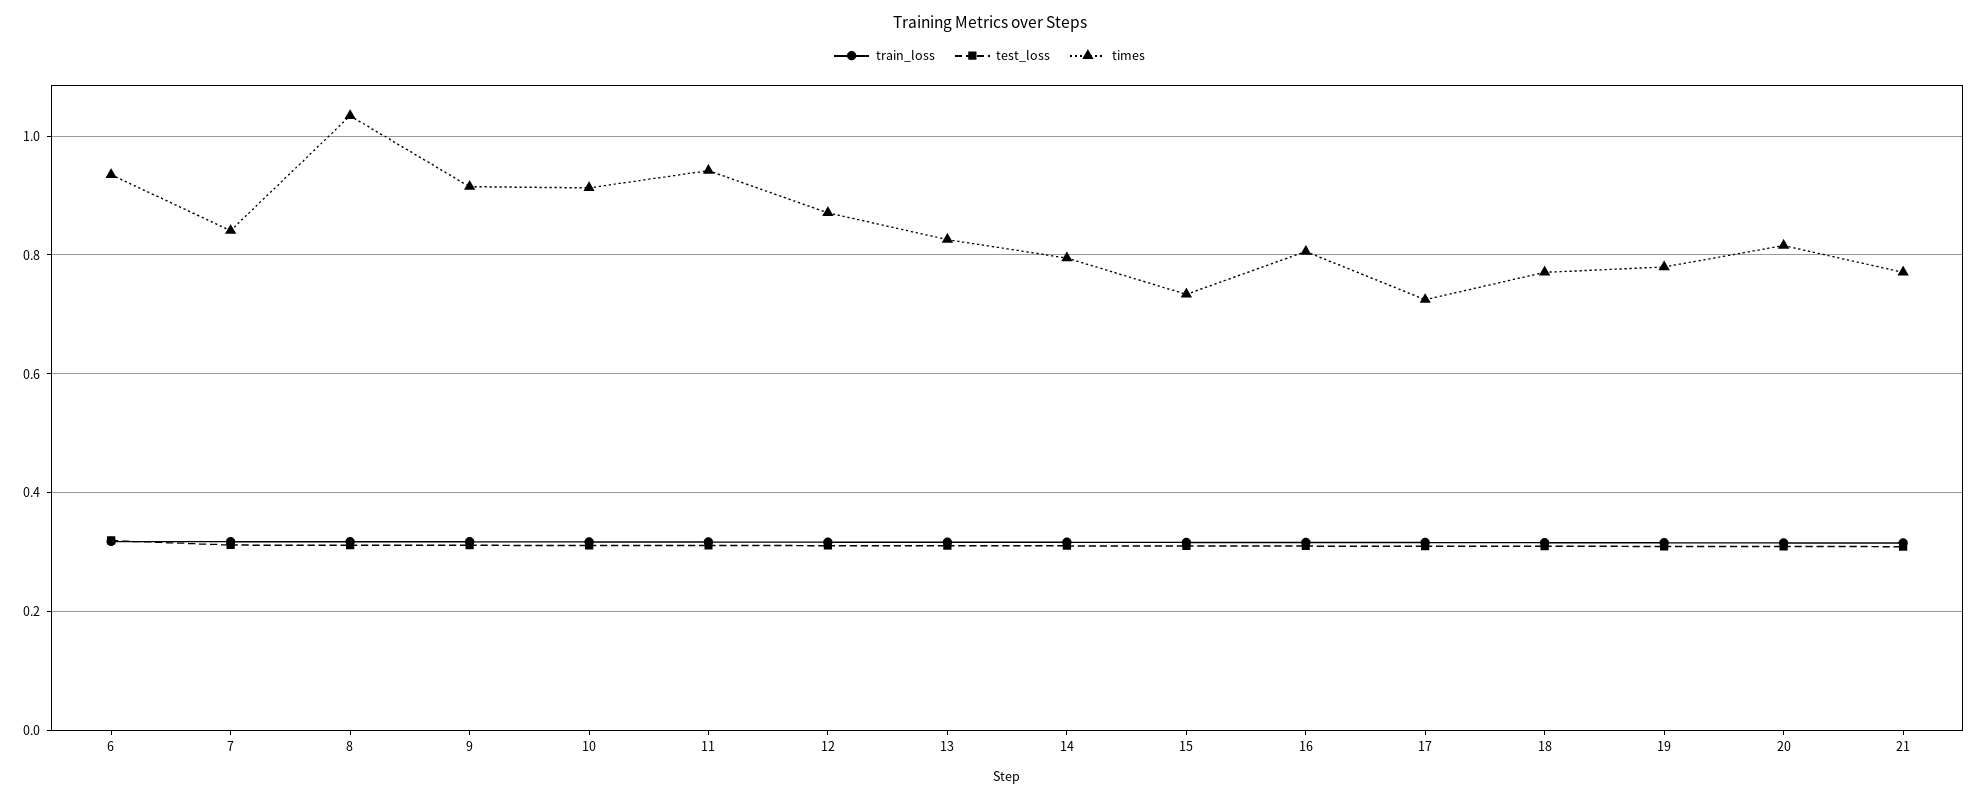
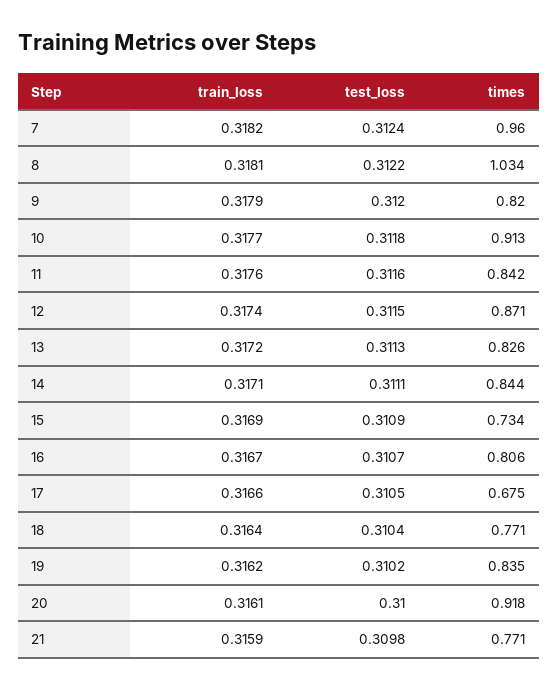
  {
    "train_loss": {
-     "6": 0.32,
      "7": 0.3182,
      "8": 0.3181,
      "9": 0.3179,
      "10": 0.3177,
      "11": 0.3176,
      "12": 0.3174,
      "13": 0.3172,
      "14": 0.3171,
      "15": 0.3169,
      "16": 0.3167,
      "17": 0.3166,
      "18": 0.3164,
      "19": 0.3162,
      "20": 0.3161,
      "21": 0.3159
    },
    "test_loss": {
-     "6": 0.32,
      "7": 0.3124,
      "8": 0.3122,
      "9": 0.312,
      "10": 0.3118,
      "11": 0.3116,
      "12": 0.3115,
      "13": 0.3113,
      "14": 0.3111,
      "15": 0.3109,
      "16": 0.3107,
      "17": 0.3105,
      "18": 0.3104,
      "19": 0.3102,
      "20": 0.31,
      "21": 0.3098
    },
    "times": {
-     "6": 0.94,
-     "7": 0.84,
+     "7": 0.96,
      "8": 1.034,
-     "9": 0.92,
+     "9": 0.82,
      "10": 0.913,
-     "11": 0.94,
+     "11": 0.842,
      "12": 0.871,
      "13": 0.826,
-     "14": 0.8,
+     "14": 0.844,
      "15": 0.734,
      "16": 0.806,
-     "17": 0.72,
+     "17": 0.675,
      "18": 0.771,
-     "19": 0.78,
+     "19": 0.835,
-     "20": 0.82,
+     "20": 0.918,
      "21": 0.771
    }
  }

